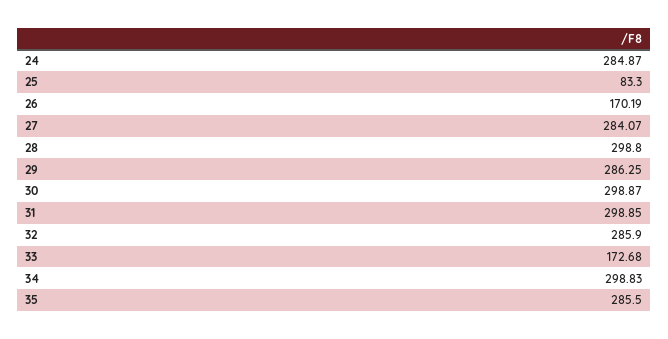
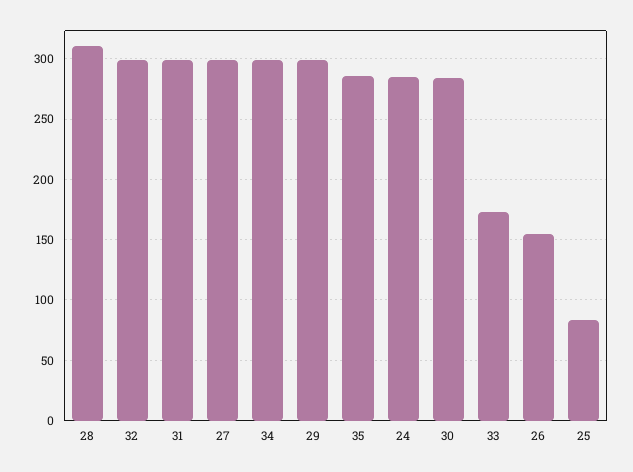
  {
    "24": 284.87,
    "25": 83.3,
-   "26": 170.19,
+   "26": 155,
-   "27": 284.07,
+   "27": 300,
-   "28": 298.8,
+   "28": 310,
-   "29": 286.25,
+   "29": 300,
-   "30": 298.87,
+   "30": 285,
    "31": 298.85,
-   "32": 285.9,
+   "32": 300,
    "33": 172.68,
    "34": 298.83,
    "35": 285.5
  }

